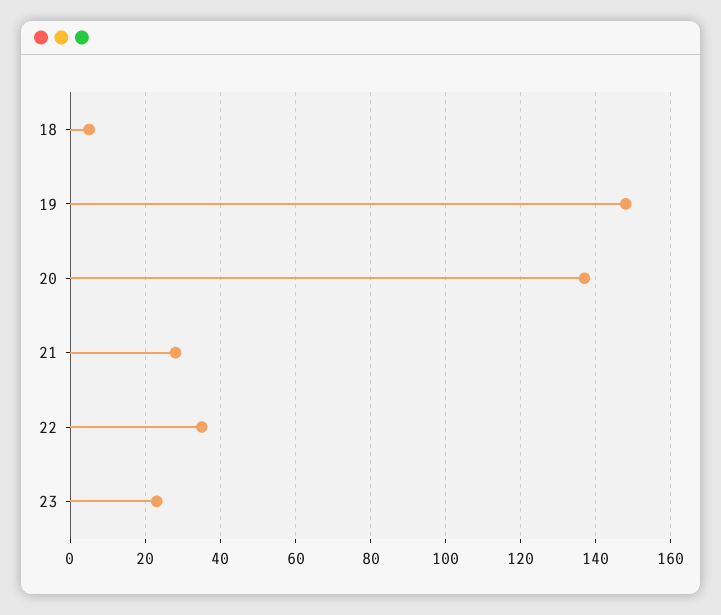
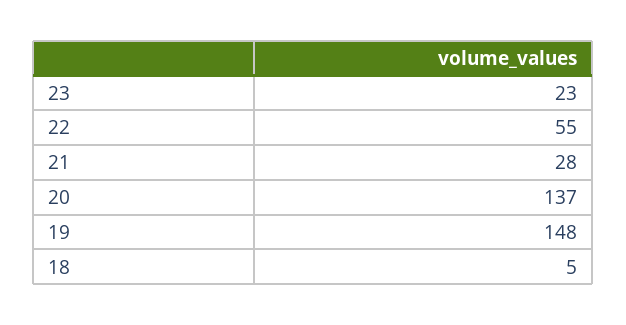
  {
    "18": 5,
    "19": 148,
    "20": 137,
    "21": 28,
-   "22": 35,
+   "22": 55,
    "23": 23
  }

